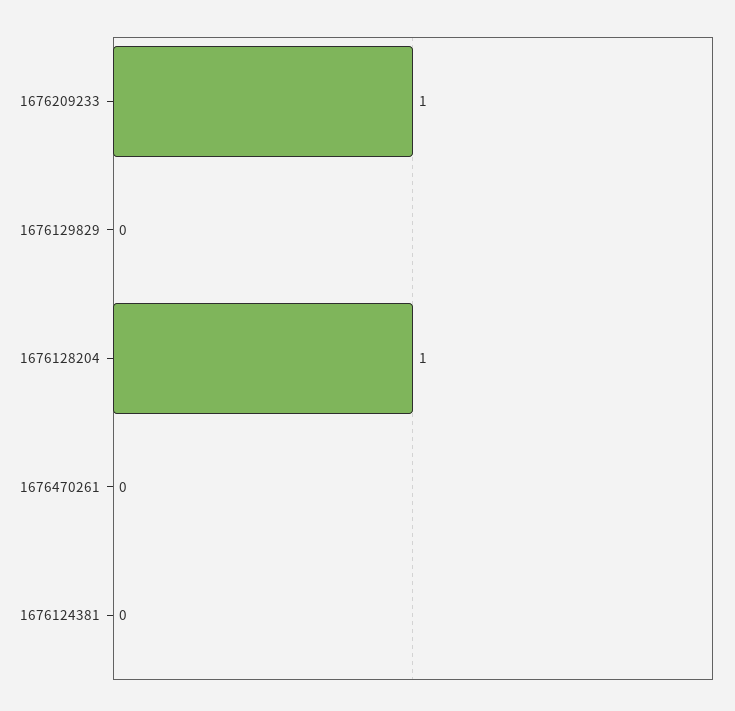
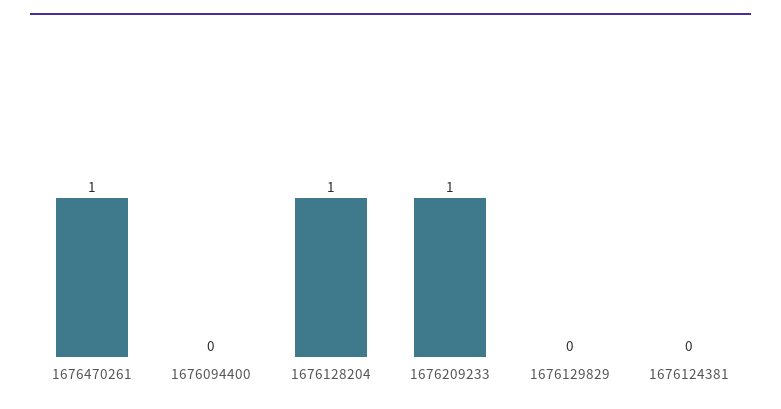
  {
    "1676209233": 1,
    "1676129829": 0,
    "1676128204": 1,
-   "1676470261": 0,
+   "1676470261": 1,
-   "1676124381": 0
+   "1676124381": 0,
+   "1676094400": 0
  }

